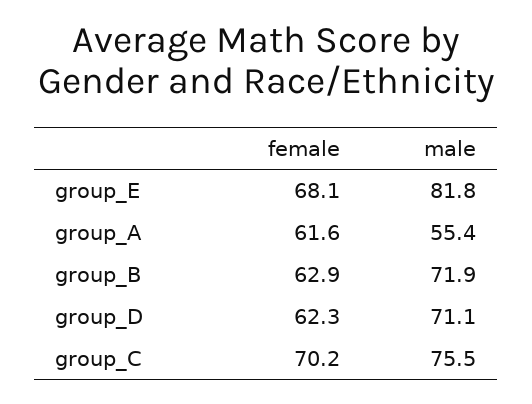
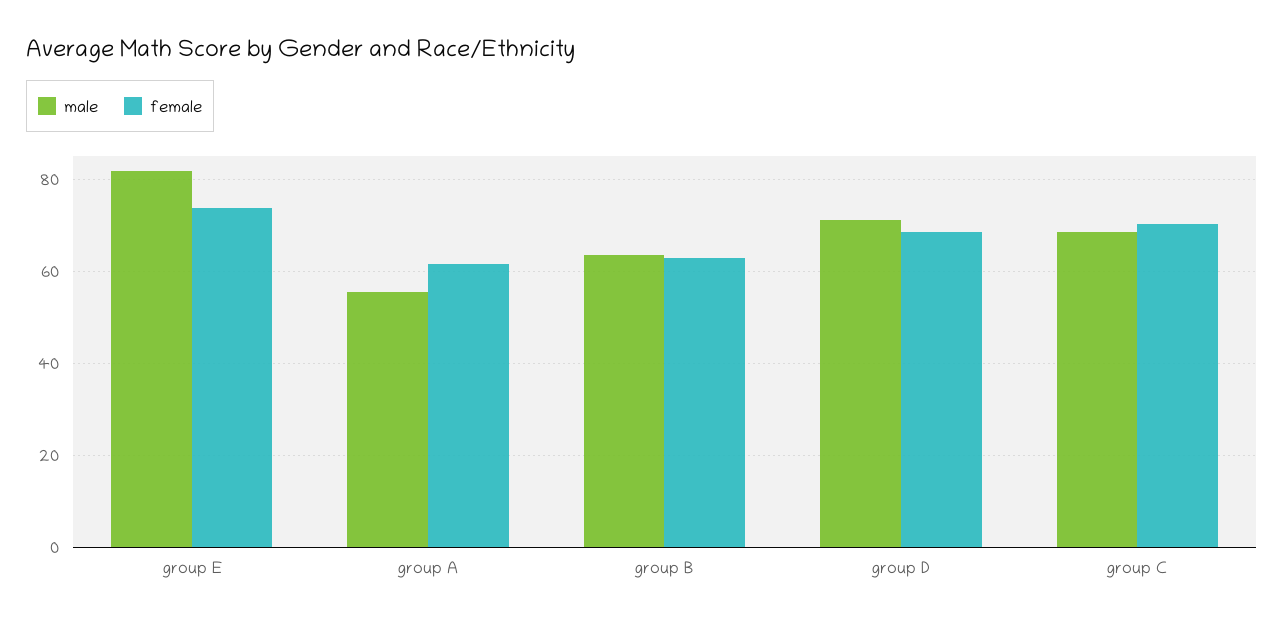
  {
    "female": {
-     "group_E": 68.1,
+     "group_E": 74,
      "group_A": 61.6,
      "group_B": 62.9,
-     "group_D": 62.3,
+     "group_D": 68,
      "group_C": 70.2
    },
    "male": {
      "group_E": 81.8,
      "group_A": 55.4,
-     "group_B": 71.9,
+     "group_B": 64,
      "group_D": 71.1,
-     "group_C": 75.5
+     "group_C": 68
    }
  }

